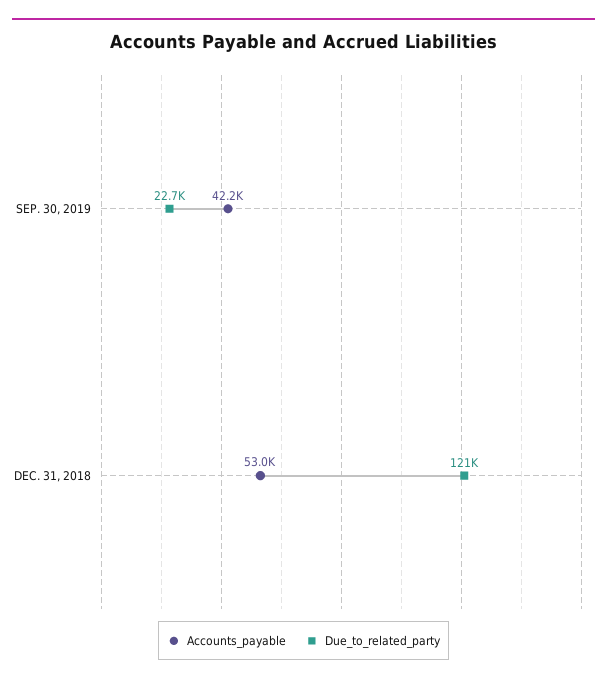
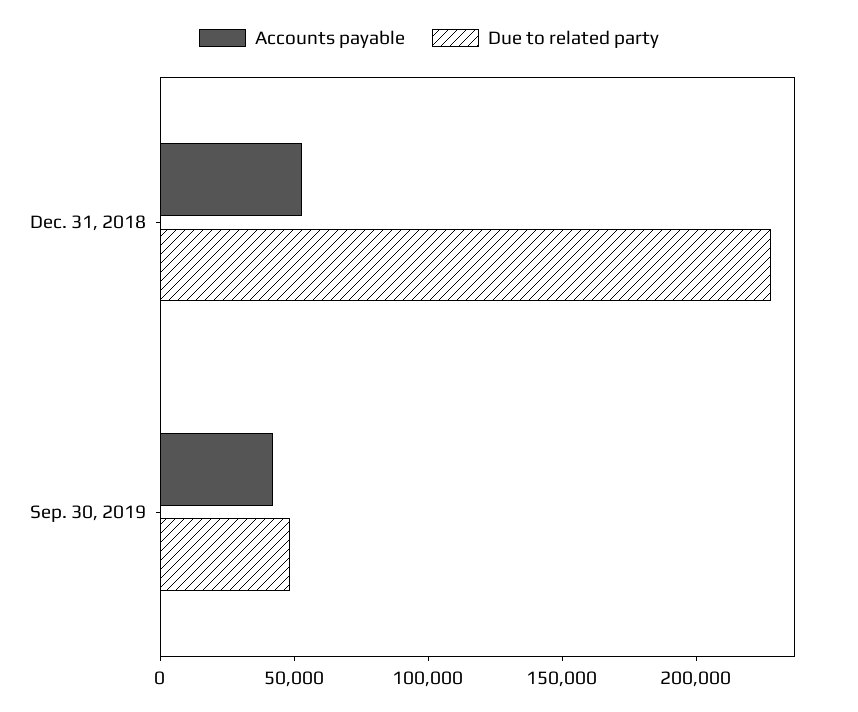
  {
    "Accounts_payable": {
      "SEP. 30, 2019": 42200,
      "DEC. 31, 2018": 53000
    },
    "Due_to_related_party": {
-     "SEP. 30, 2019": 22700,
+     "SEP. 30, 2019": 50000,
-     "DEC. 31, 2018": 121000
+     "DEC. 31, 2018": 230000
    }
  }

